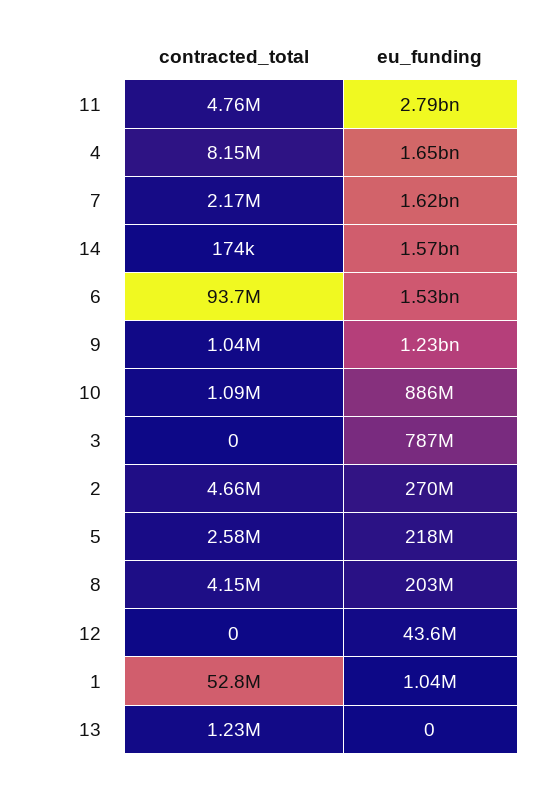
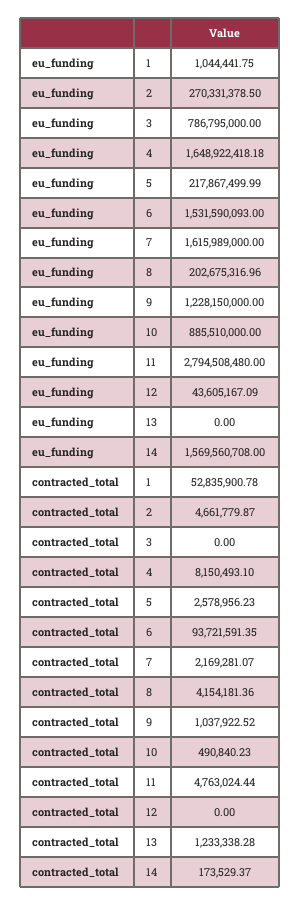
  {
    "contracted_total": {
      "11": 4763024.44,
      "4": 8150493.1,
      "7": 2169281.07,
      "14": 173529.37,
      "6": 93721591.35,
      "9": 1037922.52,
-     "10": 1090000,
+     "10": 490840.23,
      "3": 0,
      "2": 4661779.87,
      "5": 2578956.23,
      "8": 4154181.36,
      "12": 0,
      "1": 52835900.78,
      "13": 1233338.28
    },
    "eu_funding": {
      "11": 2794508480,
      "4": 1648922418.18,
      "7": 1615989000,
      "14": 1569560708,
      "6": 1531590093,
      "9": 1228150000,
      "10": 885510000,
      "3": 786795000,
      "2": 270331378.5,
      "5": 217867499.99,
      "8": 202675316.96,
      "12": 43605167.09,
      "1": 1044441.75,
      "13": 0
    }
  }

